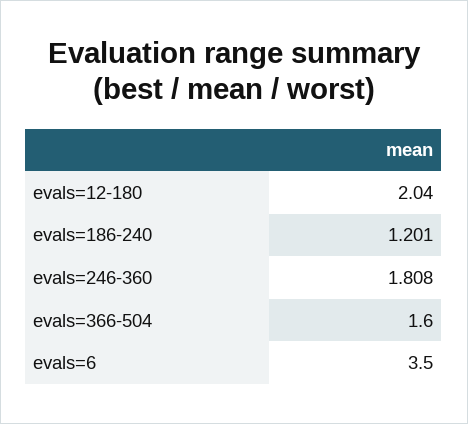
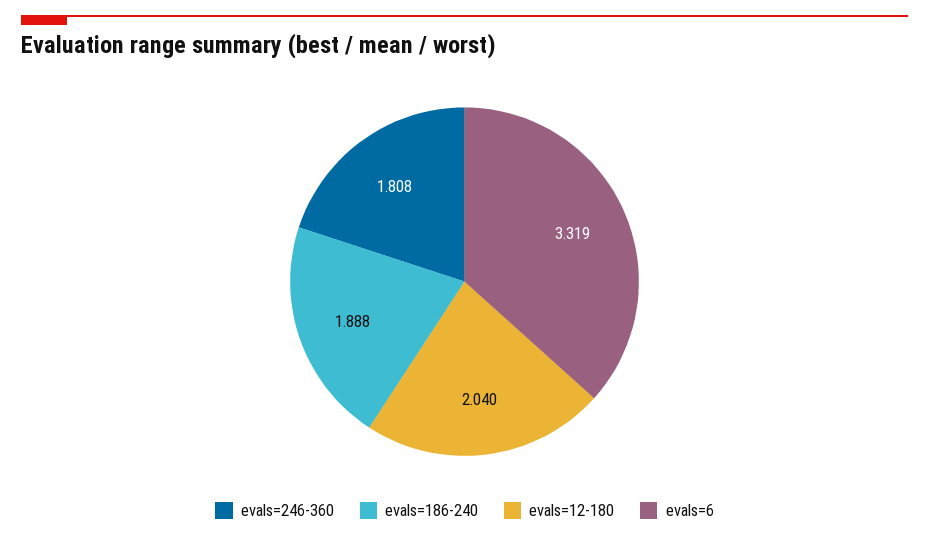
  {
    "evals=12-180": 2.04,
-   "evals=186-240": 1.201,
+   "evals=186-240": 1.888,
    "evals=246-360": 1.808,
-   "evals=366-504": 1.6,
-   "evals=6": 3.5
+   "evals=6": 3.319
  }

